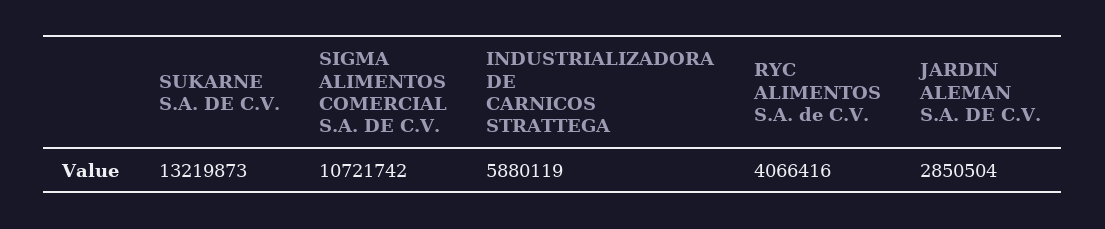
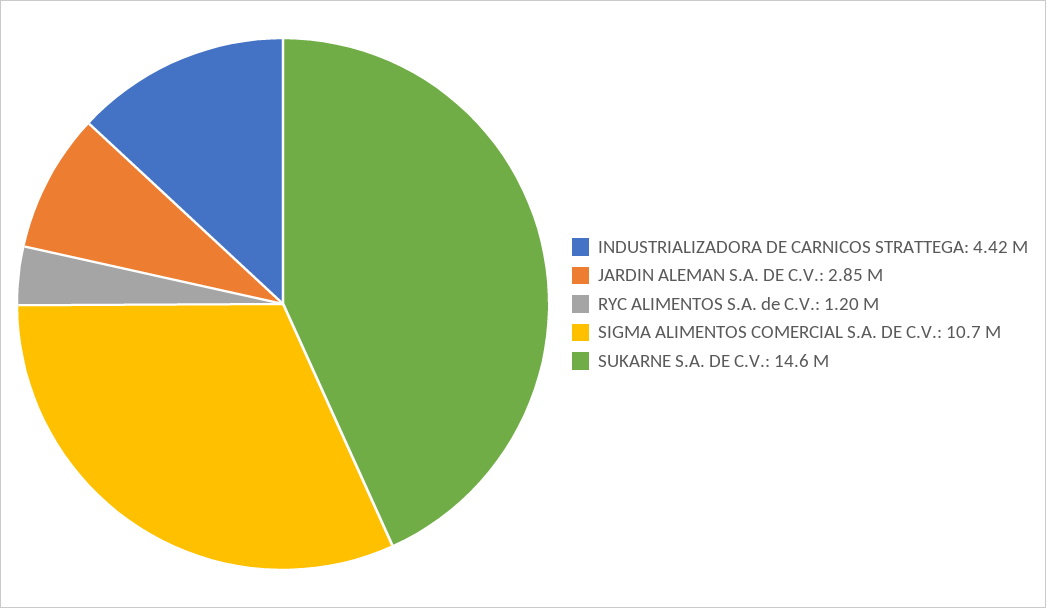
  {
-   "SUKARNE S.A. DE C.V.": 13219873,
+   "SUKARNE S.A. DE C.V.": 14600000,
    "SIGMA ALIMENTOS COMERCIAL S.A. DE C.V.": 10721742,
-   "INDUSTRIALIZADORA DE CARNICOS STRATTEGA": 5880119,
+   "INDUSTRIALIZADORA DE CARNICOS STRATTEGA": 4420000,
-   "RYC ALIMENTOS S.A. de C.V.": 4066416,
+   "RYC ALIMENTOS S.A. de C.V.": 1200000,
    "JARDIN ALEMAN S.A. DE C.V.": 2850504
  }

